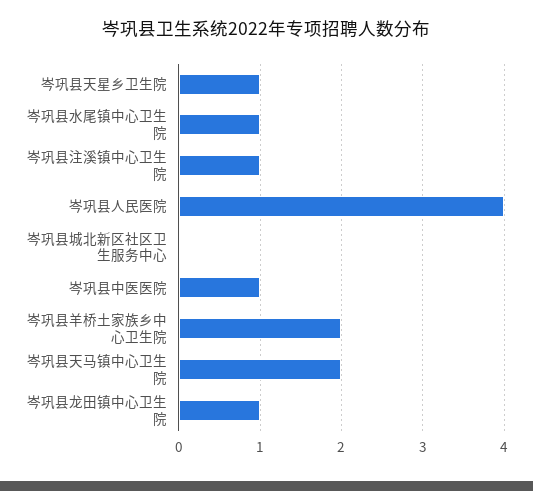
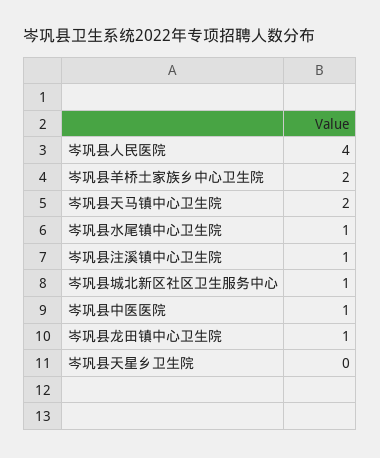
  {
-   "岑巩县天星乡卫生院": 1,
+   "岑巩县天星乡卫生院": 0,
    "岑巩县水尾镇中心卫生院": 1,
    "岑巩县注溪镇中心卫生院": 1,
    "岑巩县人民医院": 4,
-   "岑巩县城北新区社区卫生服务中心": 0,
+   "岑巩县城北新区社区卫生服务中心": 1,
    "岑巩县中医医院": 1,
    "岑巩县羊桥土家族乡中心卫生院": 2,
    "岑巩县天马镇中心卫生院": 2,
    "岑巩县龙田镇中心卫生院": 1
  }

